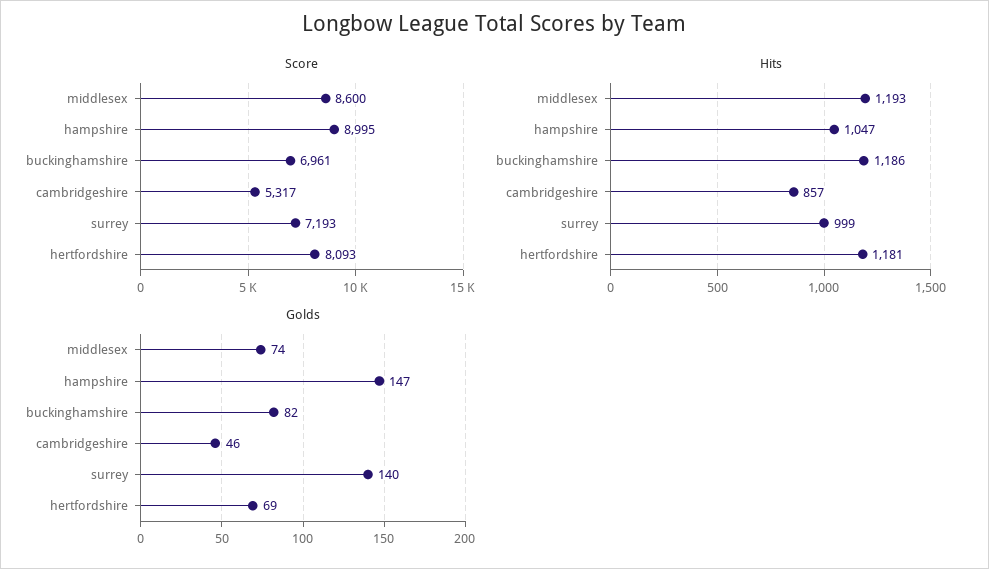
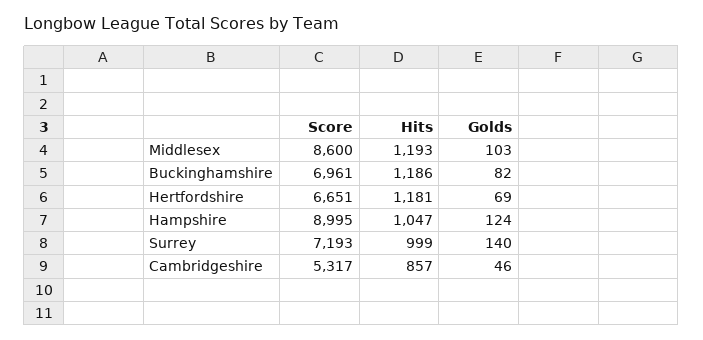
  {
    "Score": {
      "middlesex": 8600,
      "hampshire": 8995,
      "buckinghamshire": 6961,
      "cambridgeshire": 5317,
      "surrey": 7193,
-     "hertfordshire": 8093
+     "hertfordshire": 6651
    },
    "Hits": {
      "middlesex": 1193,
      "hampshire": 1047,
      "buckinghamshire": 1186,
      "cambridgeshire": 857,
      "surrey": 999,
      "hertfordshire": 1181
    },
    "Golds": {
-     "middlesex": 74,
+     "middlesex": 103,
-     "hampshire": 147,
+     "hampshire": 124,
      "buckinghamshire": 82,
      "cambridgeshire": 46,
      "surrey": 140,
      "hertfordshire": 69
    }
  }

